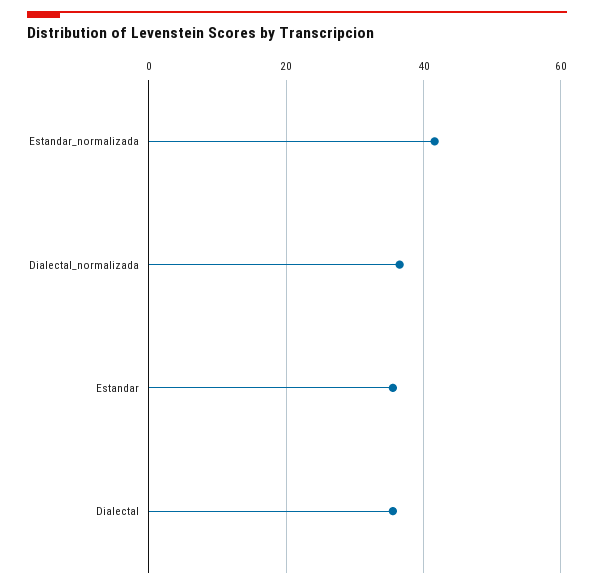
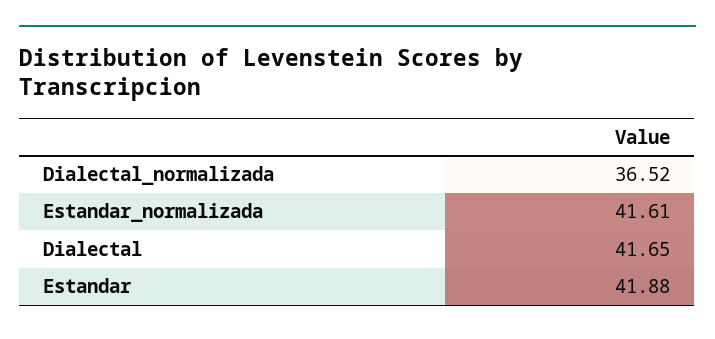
  {
    "Estandar_normalizada": 41.61,
    "Dialectal_normalizada": 36.52,
-   "Estandar": 36,
+   "Estandar": 41.88,
-   "Dialectal": 36
+   "Dialectal": 41.65
  }

